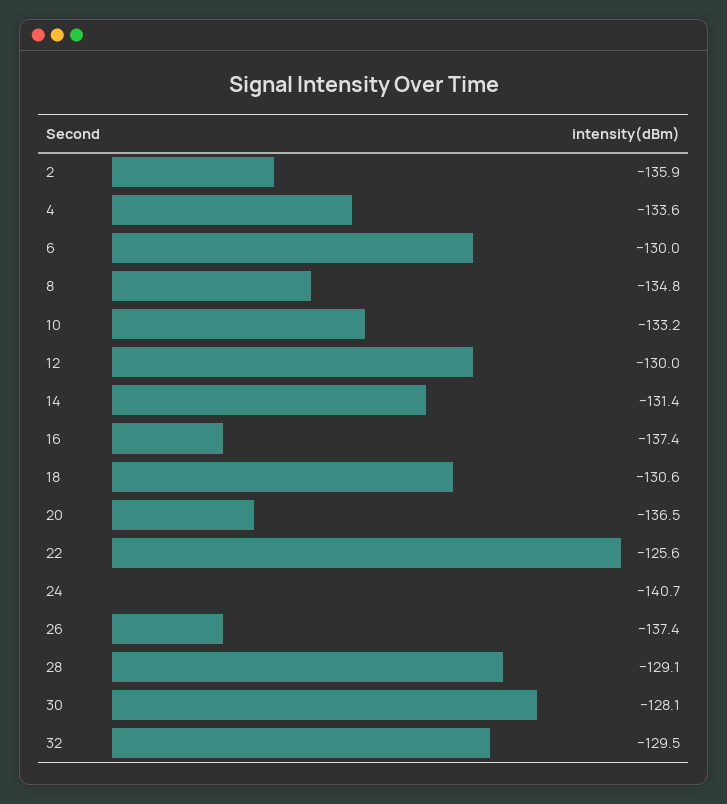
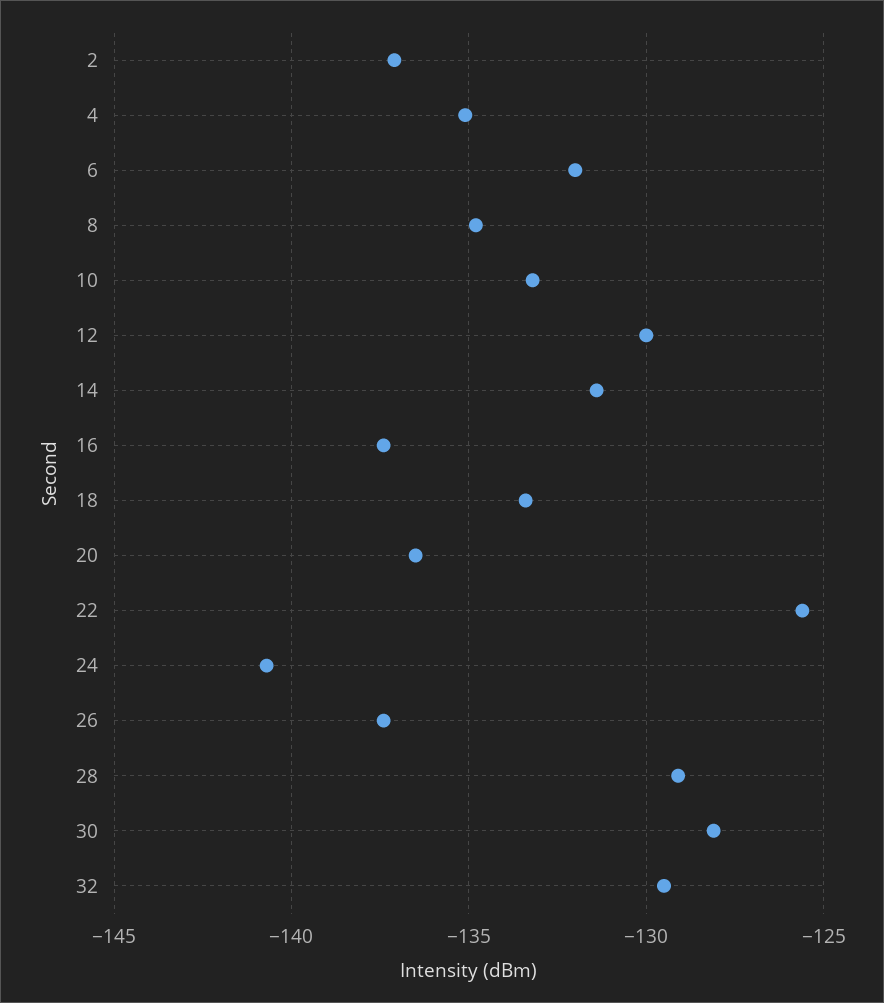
  {
-   "2": -135.9,
+   "2": -137,
-   "4": -133.6,
+   "4": -135,
-   "6": -130,
+   "6": -132,
    "8": -134.8,
    "10": -133.2,
    "12": -130,
    "14": -131.4,
    "16": -137.4,
-   "18": -130.6,
+   "18": -133.5,
    "20": -136.5,
    "22": -125.6,
    "24": -140.7,
    "26": -137.4,
    "28": -129.1,
    "30": -128.1,
    "32": -129.5
  }

